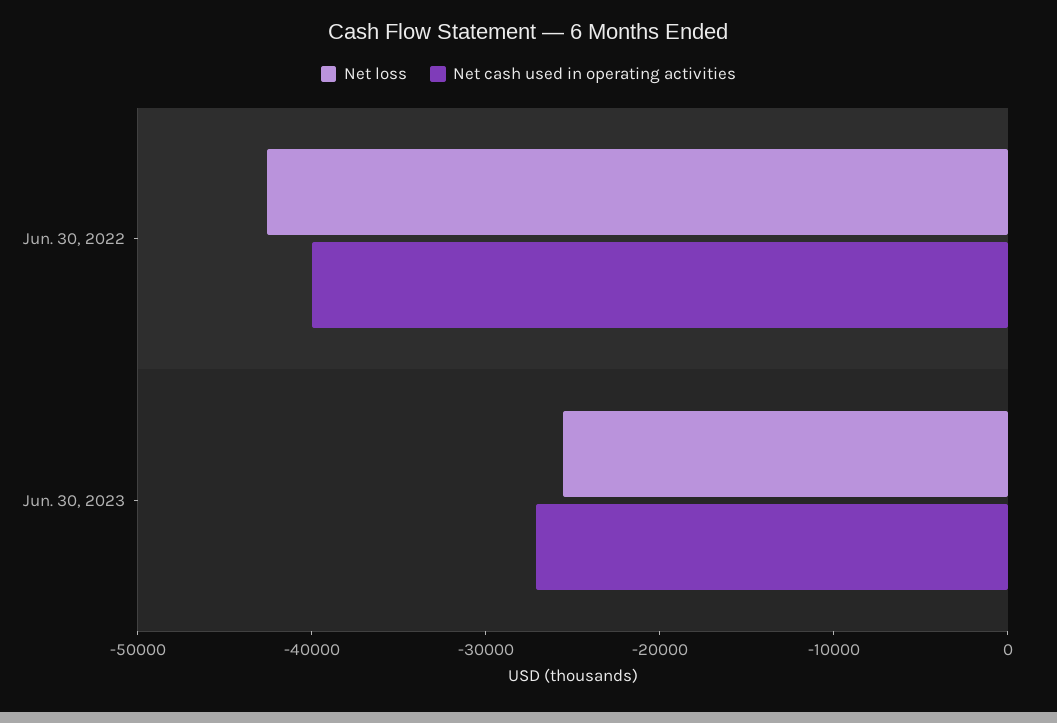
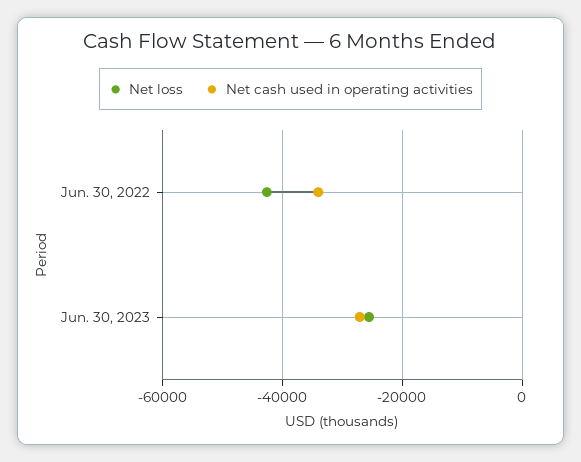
  {
    "Net loss": {
      "Jun. 30, 2022": -42000,
      "Jun. 30, 2023": -26000
    },
    "Net cash used in operating activities": {
-     "Jun. 30, 2022": -40000,
+     "Jun. 30, 2022": -34000,
      "Jun. 30, 2023": -28000
    }
  }

